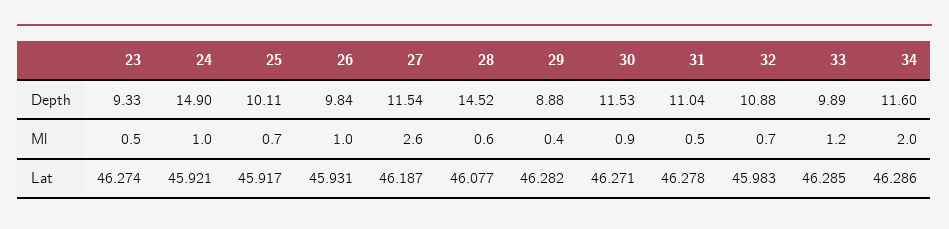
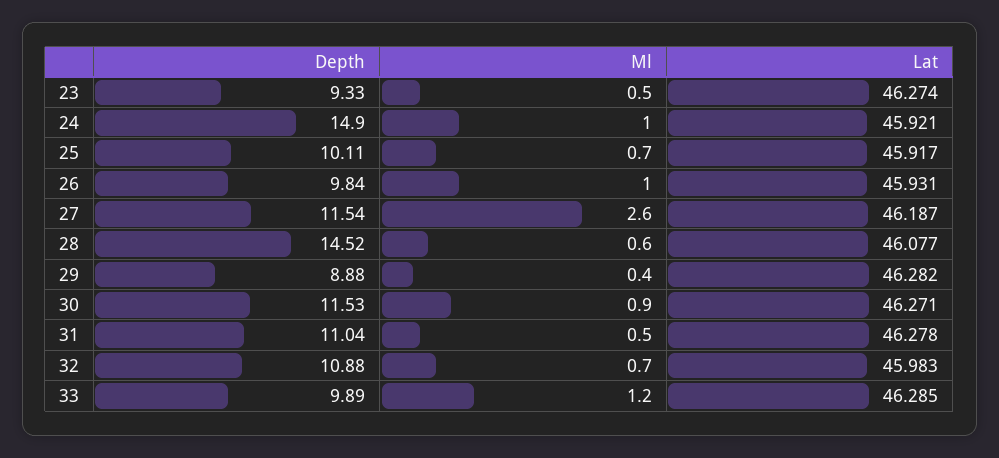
  {
    "23": {
      "Depth": 9.33,
      "Ml": 0.5,
      "Lat": 46.274
    },
    "24": {
      "Depth": 14.9,
      "Ml": 1,
      "Lat": 45.921
    },
    "25": {
      "Depth": 10.11,
      "Ml": 0.7,
      "Lat": 45.917
    },
    "26": {
      "Depth": 9.84,
      "Ml": 1,
      "Lat": 45.931
    },
    "27": {
      "Depth": 11.54,
      "Ml": 2.6,
      "Lat": 46.187
    },
    "28": {
      "Depth": 14.52,
      "Ml": 0.6,
      "Lat": 46.077
    },
    "29": {
      "Depth": 8.88,
      "Ml": 0.4,
      "Lat": 46.282
    },
    "30": {
      "Depth": 11.53,
      "Ml": 0.9,
      "Lat": 46.271
    },
    "31": {
      "Depth": 11.04,
      "Ml": 0.5,
      "Lat": 46.278
    },
    "32": {
      "Depth": 10.88,
      "Ml": 0.7,
      "Lat": 45.983
    },
    "33": {
      "Depth": 9.89,
      "Ml": 1.2,
      "Lat": 46.285
-   },
+   }
-   "34": {
-     "Depth": 11.6,
-     "Ml": 2,
-     "Lat": 46.286
-   }
  }

